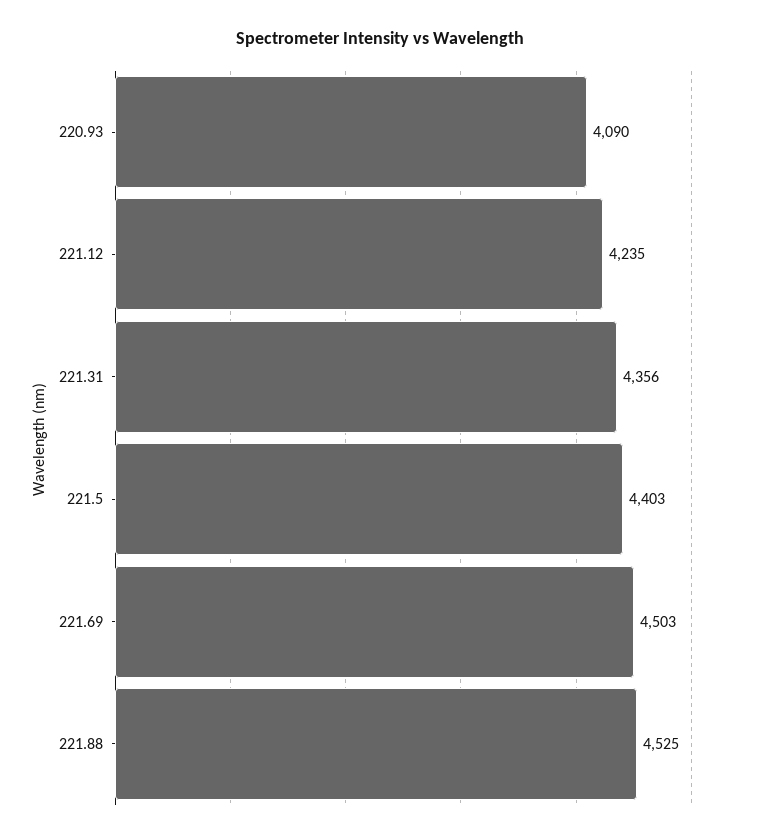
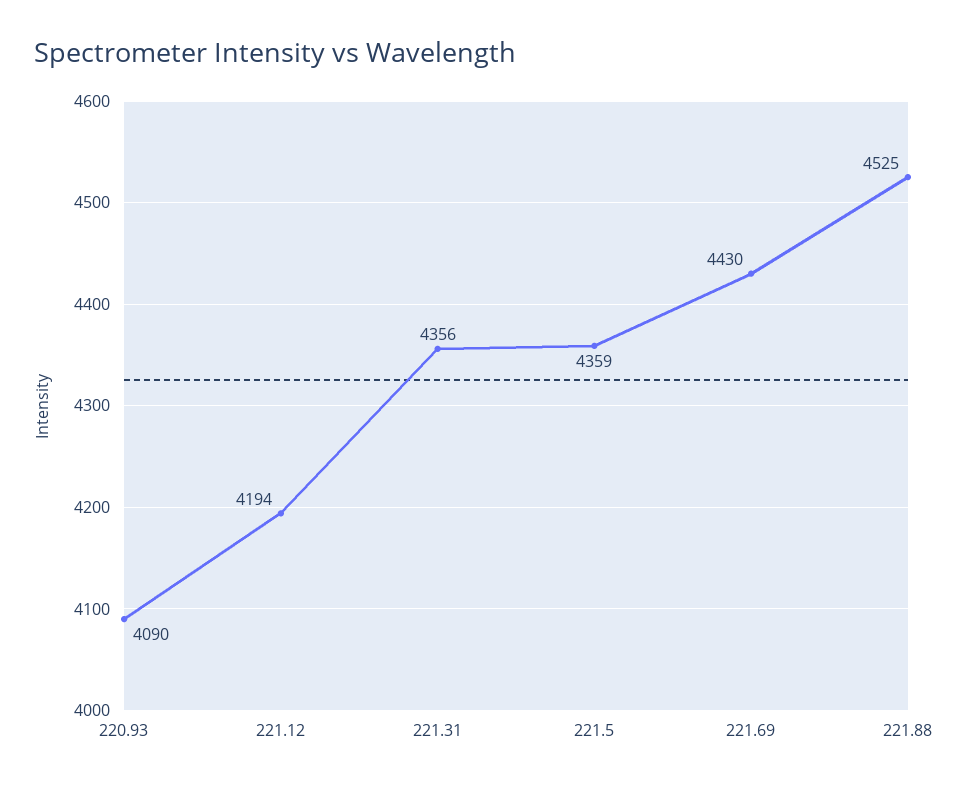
  {
    "220.93": 4090,
-   "221.12": 4235,
+   "221.12": 4194,
    "221.31": 4356,
-   "221.5": 4403,
+   "221.5": 4359,
-   "221.69": 4503,
+   "221.69": 4430,
    "221.88": 4525
  }

